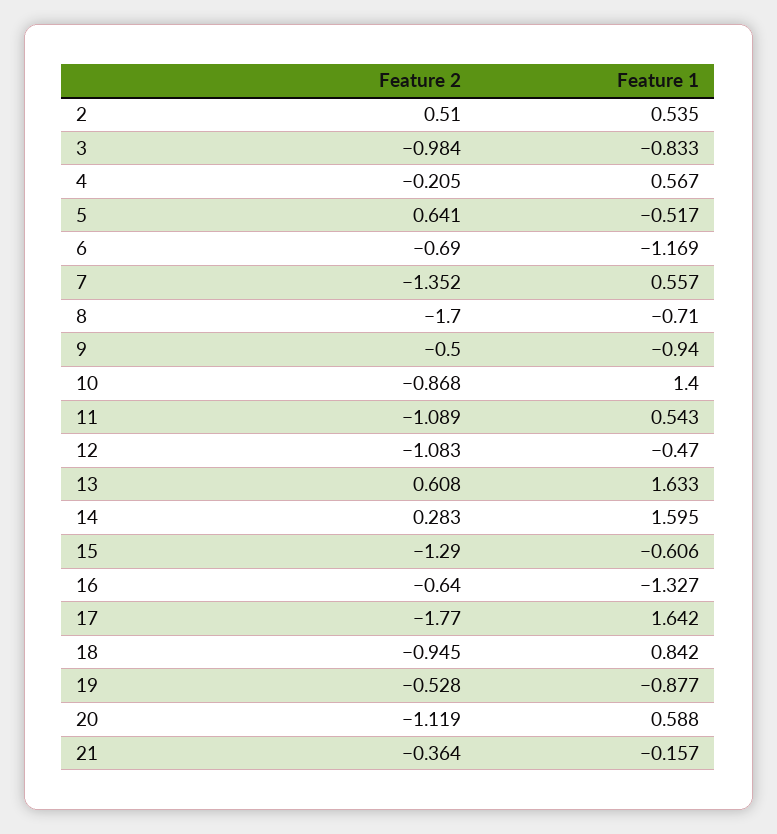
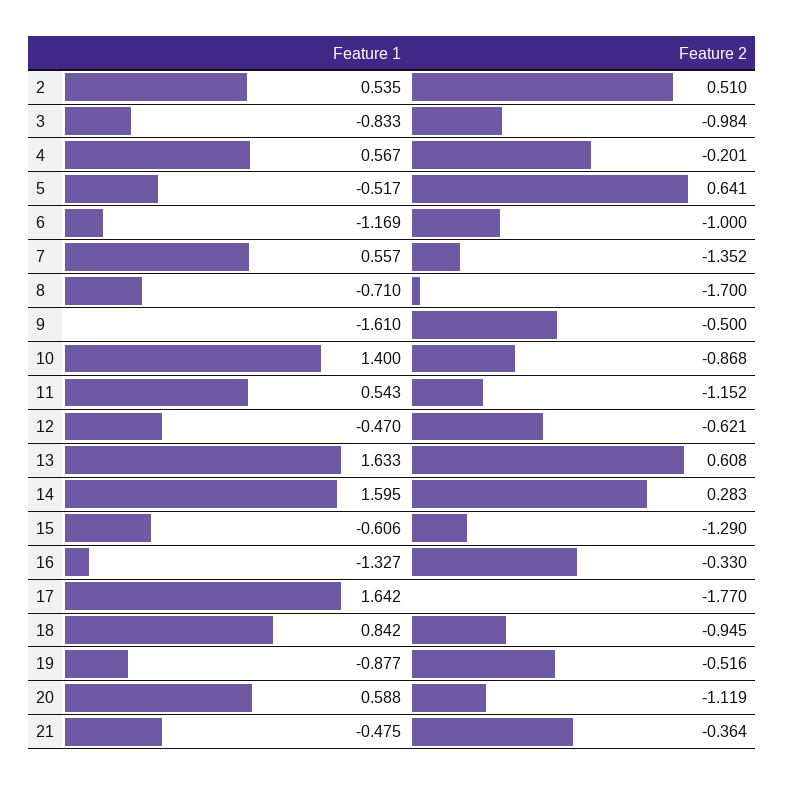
  {
    "Feature 2": {
      "2": 0.51,
      "3": -0.984,
-     "4": -0.205,
+     "4": -0.201,
      "5": 0.641,
-     "6": -0.69,
+     "6": -1,
      "7": -1.352,
      "8": -1.7,
      "9": -0.5,
      "10": -0.868,
-     "11": -1.089,
+     "11": -1.152,
-     "12": -1.083,
+     "12": -0.621,
      "13": 0.608,
      "14": 0.283,
      "15": -1.29,
-     "16": -0.64,
+     "16": -0.33,
      "17": -1.77,
      "18": -0.945,
-     "19": -0.528,
+     "19": -0.516,
      "20": -1.119,
      "21": -0.364
    },
    "Feature 1": {
      "2": 0.535,
      "3": -0.833,
      "4": 0.567,
      "5": -0.517,
      "6": -1.169,
      "7": 0.557,
      "8": -0.71,
-     "9": -0.94,
+     "9": -1.61,
      "10": 1.4,
      "11": 0.543,
      "12": -0.47,
      "13": 1.633,
      "14": 1.595,
      "15": -0.606,
      "16": -1.327,
      "17": 1.642,
      "18": 0.842,
      "19": -0.877,
      "20": 0.588,
-     "21": -0.157
+     "21": -0.475
    }
  }

